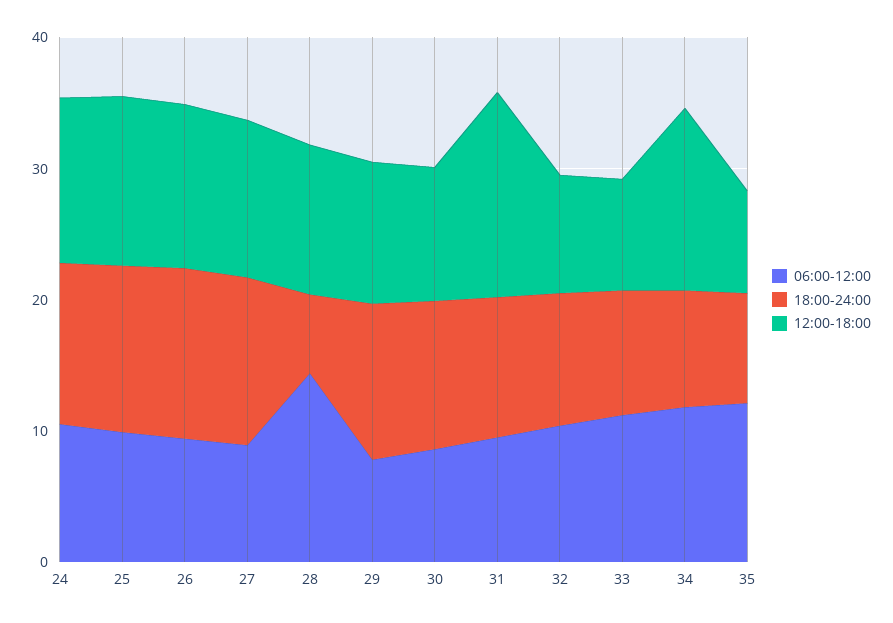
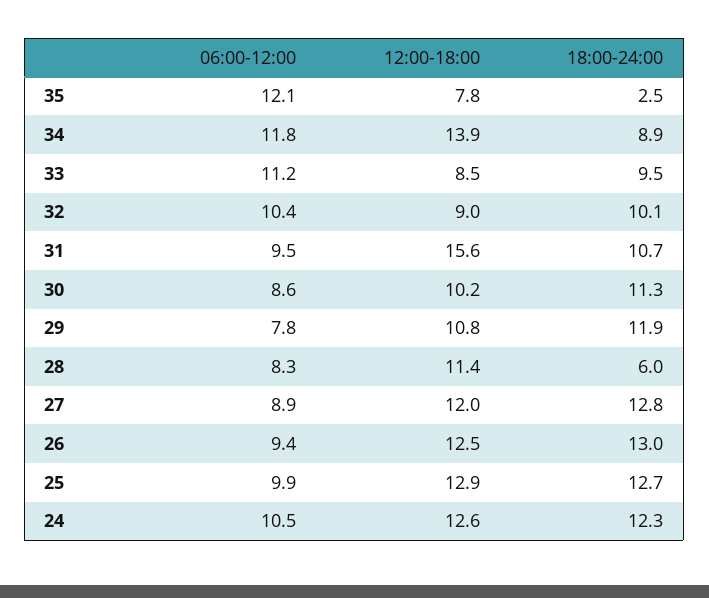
  {
    "06:00-12:00": {
      "24": 10.5,
      "25": 9.9,
      "26": 9.4,
      "27": 8.9,
-     "28": 14,
+     "28": 8.3,
      "29": 7.8,
      "30": 8.6,
      "31": 9.5,
      "32": 10.4,
      "33": 11.2,
      "34": 11.8,
      "35": 12.1
    },
    "18:00-24:00": {
      "24": 12.3,
      "25": 12.7,
      "26": 13,
      "27": 12.8,
      "28": 6,
      "29": 11.9,
      "30": 11.3,
      "31": 10.7,
      "32": 10.1,
      "33": 9.5,
      "34": 8.9,
-     "35": 8
+     "35": 2.5
    },
    "12:00-18:00": {
      "24": 12.6,
      "25": 12.9,
      "26": 12.5,
      "27": 12,
      "28": 11.4,
      "29": 10.8,
      "30": 10.2,
      "31": 15.6,
      "32": 9,
      "33": 8.5,
      "34": 13.9,
      "35": 7.8
    }
  }

